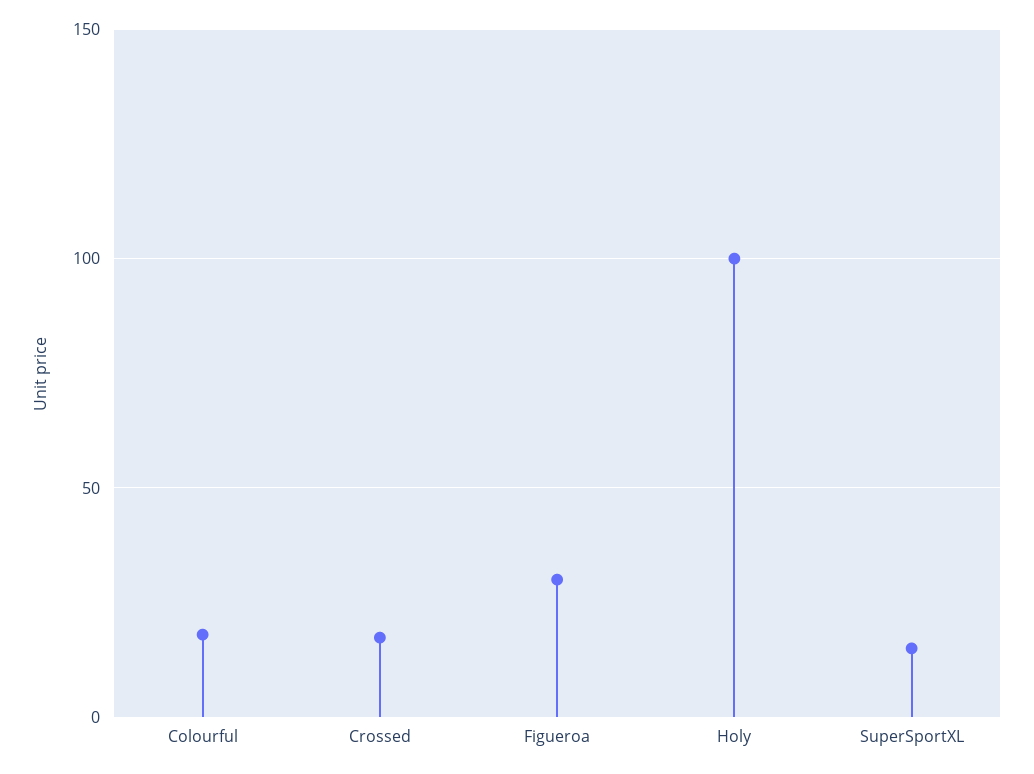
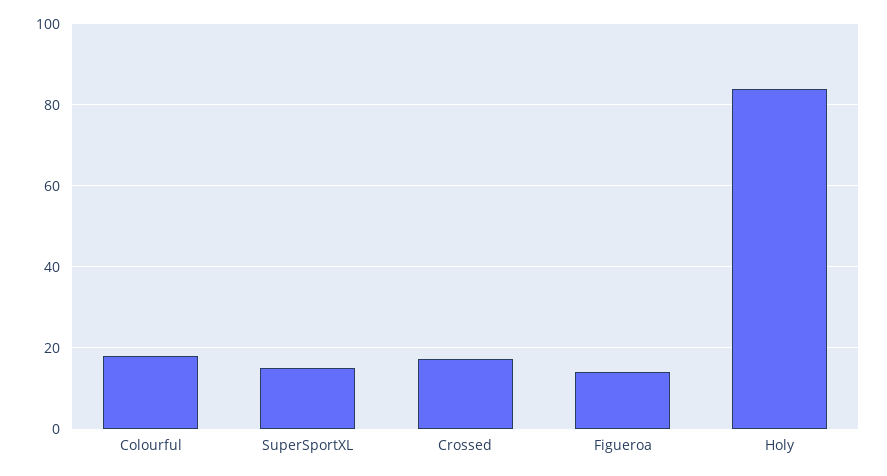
  {
    "Colourful": 18,
    "Crossed": 18,
-   "Figueroa": 30,
+   "Figueroa": 14,
-   "Holy": 100,
+   "Holy": 84,
    "SuperSportXL": 16
  }

